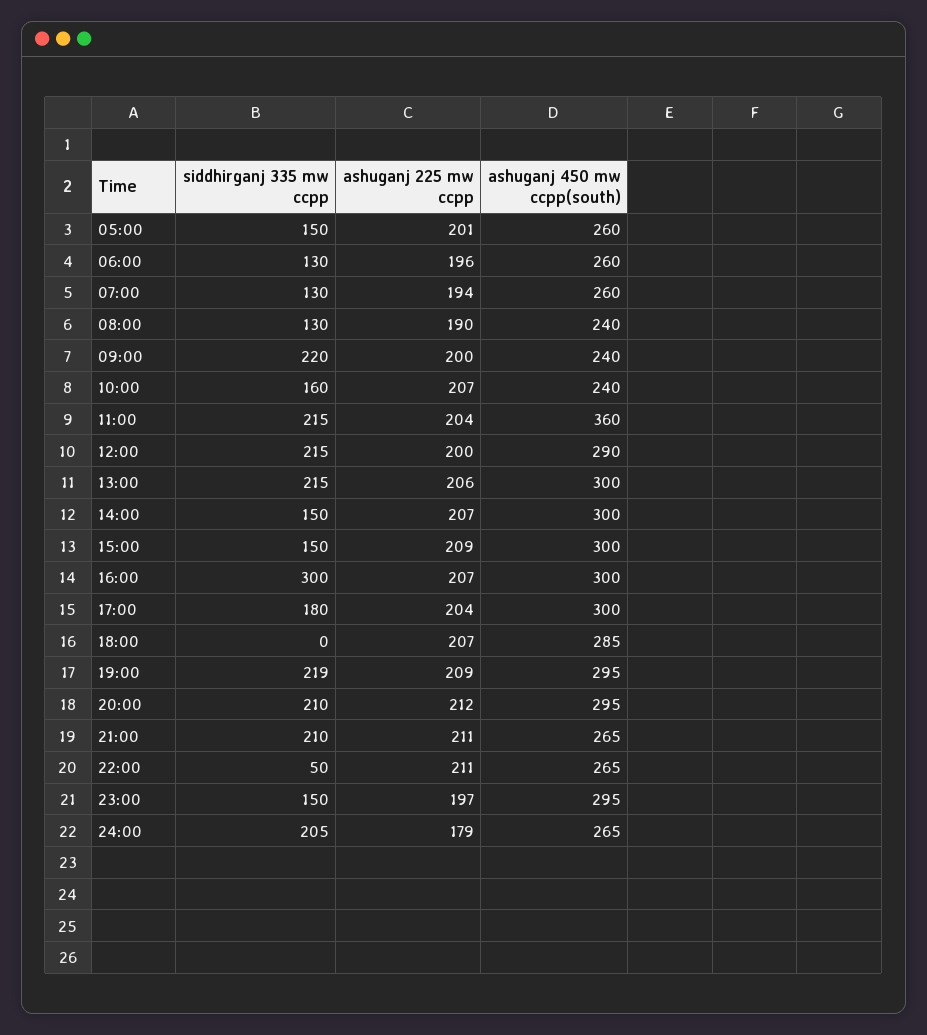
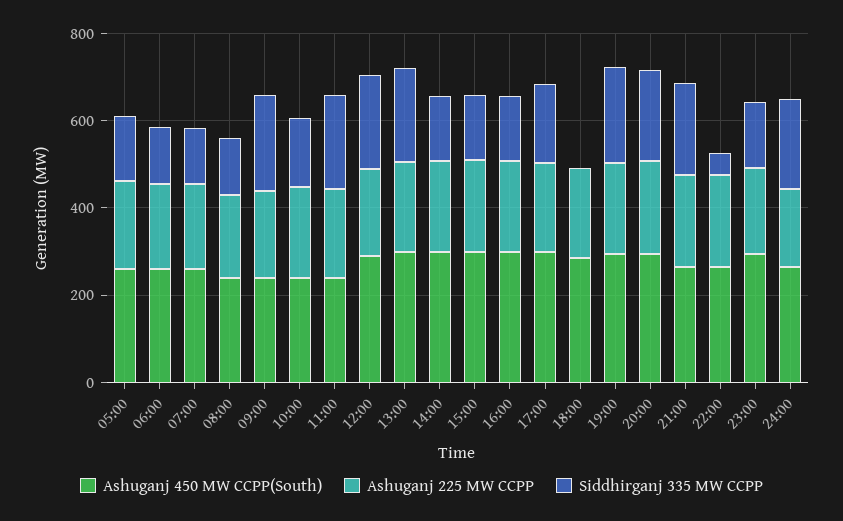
  {
    "siddhirganj 335 mw ccpp": {
      "05:00": 150,
      "06:00": 130,
      "07:00": 130,
      "08:00": 130,
      "09:00": 220,
      "10:00": 160,
      "11:00": 215,
      "12:00": 215,
      "13:00": 215,
      "14:00": 150,
      "15:00": 150,
-     "16:00": 300,
+     "16:00": 150,
      "17:00": 180,
      "18:00": 0,
      "19:00": 219,
      "20:00": 210,
      "21:00": 210,
      "22:00": 50,
      "23:00": 150,
      "24:00": 205
    },
    "ashuganj 225 mw ccpp": {
      "05:00": 201,
      "06:00": 196,
      "07:00": 194,
      "08:00": 190,
      "09:00": 200,
      "10:00": 207,
      "11:00": 204,
      "12:00": 200,
      "13:00": 206,
      "14:00": 207,
      "15:00": 209,
      "16:00": 207,
      "17:00": 204,
      "18:00": 207,
      "19:00": 209,
      "20:00": 212,
      "21:00": 211,
      "22:00": 211,
      "23:00": 197,
      "24:00": 179
    },
    "ashuganj 450 mw ccpp(south)": {
      "05:00": 260,
      "06:00": 260,
      "07:00": 260,
      "08:00": 240,
      "09:00": 240,
      "10:00": 240,
-     "11:00": 360,
+     "11:00": 250,
      "12:00": 290,
      "13:00": 300,
      "14:00": 300,
      "15:00": 300,
      "16:00": 300,
      "17:00": 300,
      "18:00": 285,
      "19:00": 295,
      "20:00": 295,
      "21:00": 265,
      "22:00": 265,
      "23:00": 295,
      "24:00": 265
    }
  }

